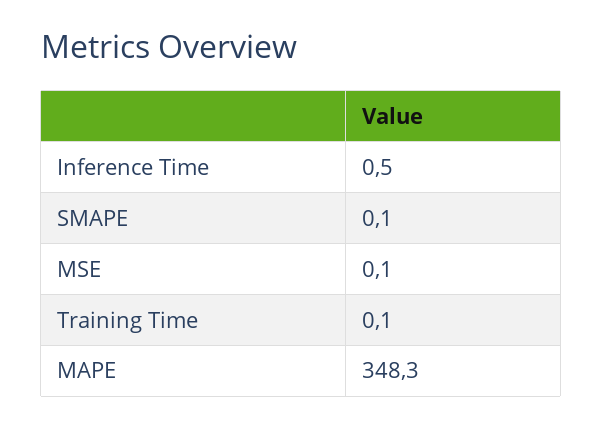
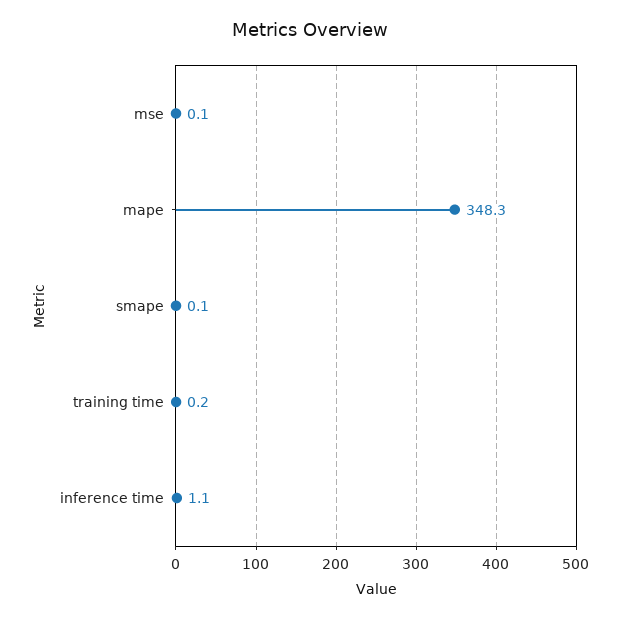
  {
-   "Inference Time": 0.5,
+   "Inference Time": 1.1,
    "SMAPE": 0.1,
    "MSE": 0.1,
-   "Training Time": 0.1,
+   "Training Time": 0.2,
    "MAPE": 348.3
  }

